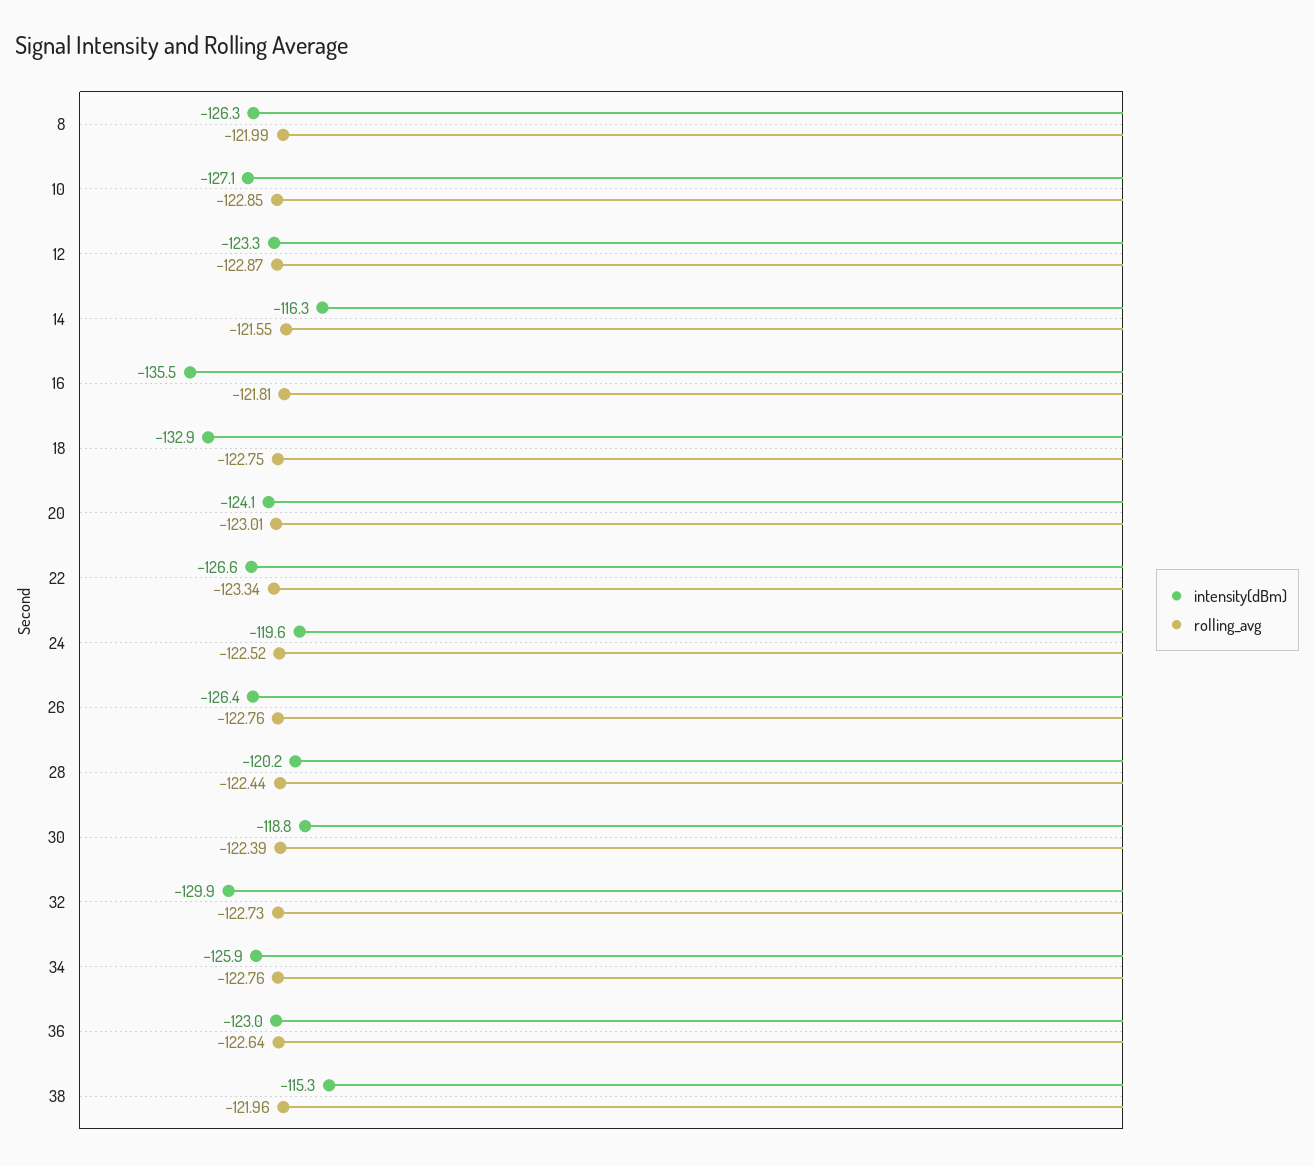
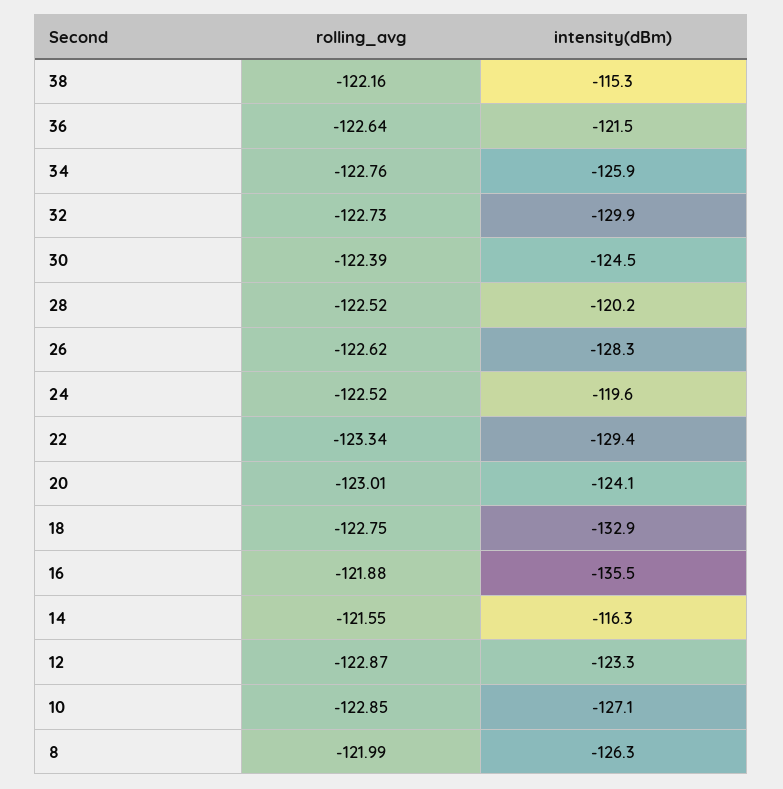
  {
    "intensity(dBm)": {
      "8": -126.3,
      "10": -127.1,
      "12": -123.3,
      "14": -116.3,
      "16": -135.5,
      "18": -132.9,
      "20": -124.1,
-     "22": -126.6,
+     "22": -129.4,
      "24": -119.6,
-     "26": -126.4,
+     "26": -128.3,
      "28": -120.2,
-     "30": -118.8,
+     "30": -124.5,
      "32": -129.9,
      "34": -125.9,
-     "36": -123,
+     "36": -121.5,
      "38": -115.3
    },
    "rolling_avg": {
      "8": -121.99,
      "10": -122.85,
      "12": -122.87,
      "14": -121.55,
-     "16": -121.81,
+     "16": -121.88,
      "18": -122.75,
      "20": -123.01,
      "22": -123.34,
      "24": -122.52,
-     "26": -122.76,
+     "26": -122.62,
-     "28": -122.44,
+     "28": -122.52,
      "30": -122.39,
      "32": -122.73,
      "34": -122.76,
      "36": -122.64,
-     "38": -121.96
+     "38": -122.16
    }
  }

